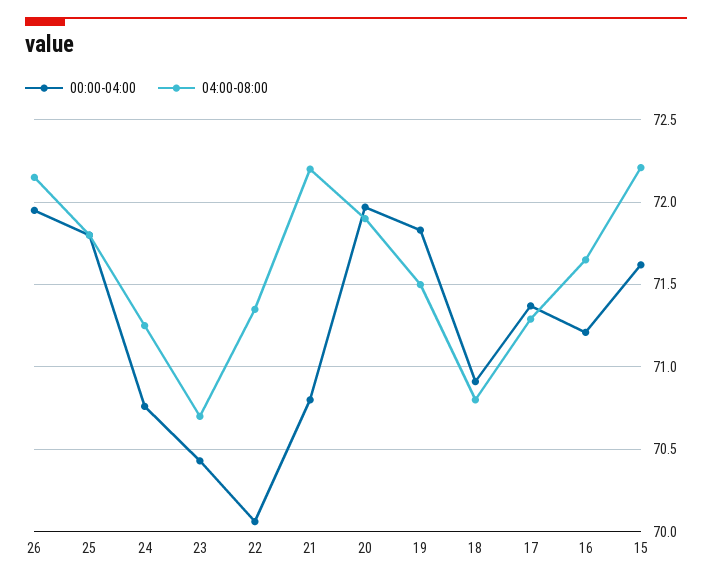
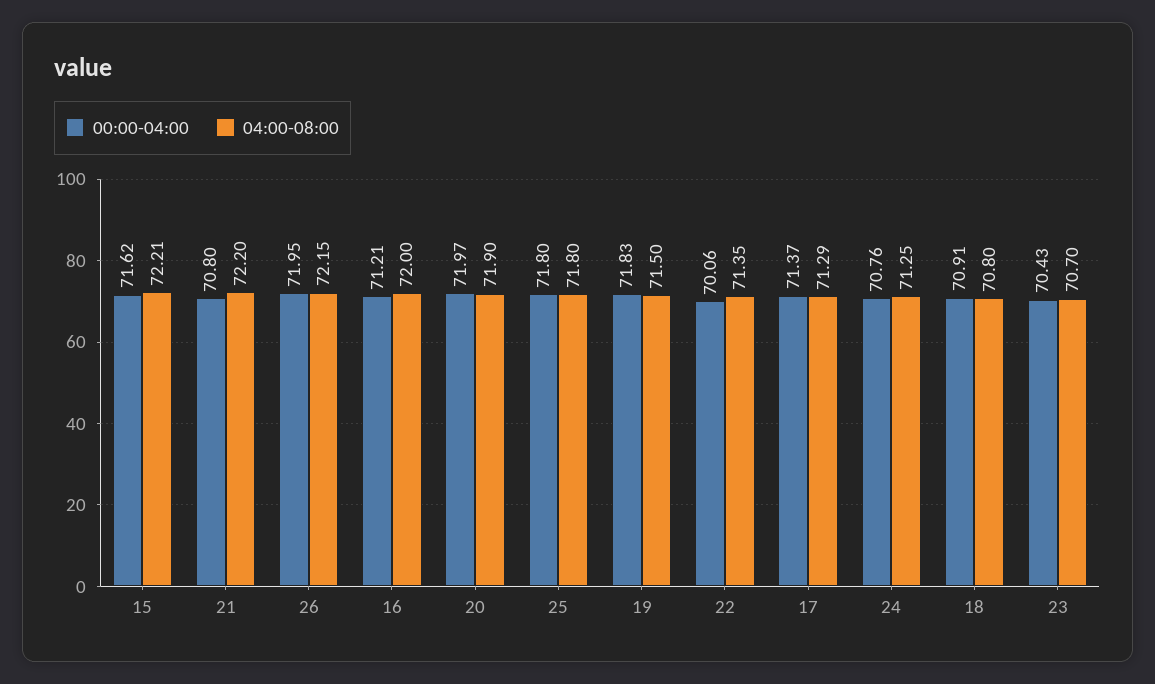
  {
    "00:00-04:00": {
      "26": 71.95,
      "25": 71.8,
      "24": 70.76,
      "23": 70.43,
      "22": 70.06,
      "21": 70.8,
      "20": 71.97,
      "19": 71.83,
      "18": 70.91,
      "17": 71.37,
      "16": 71.21,
      "15": 71.62
    },
    "04:00-08:00": {
      "26": 72.15,
      "25": 71.8,
      "24": 71.25,
      "23": 70.7,
      "22": 71.35,
      "21": 72.2,
      "20": 71.9,
      "19": 71.5,
      "18": 70.8,
      "17": 71.29,
-     "16": 71.65,
+     "16": 72,
      "15": 72.21
    }
  }

